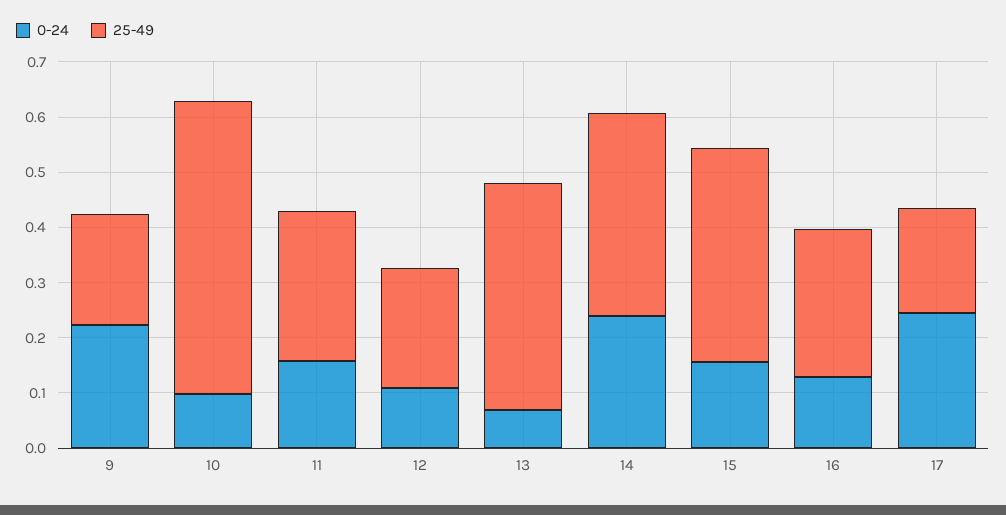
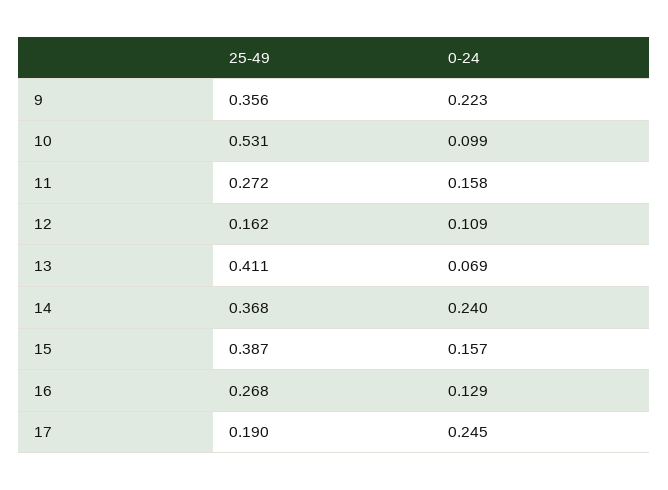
  {
    "0-24": {
      "9": 0.223,
      "10": 0.099,
      "11": 0.158,
      "12": 0.109,
      "13": 0.069,
      "14": 0.24,
      "15": 0.157,
      "16": 0.129,
      "17": 0.245
    },
    "25-49": {
-     "9": 0.2,
+     "9": 0.356,
      "10": 0.531,
      "11": 0.272,
-     "12": 0.22,
+     "12": 0.162,
      "13": 0.411,
      "14": 0.368,
      "15": 0.387,
      "16": 0.268,
      "17": 0.19
    }
  }

